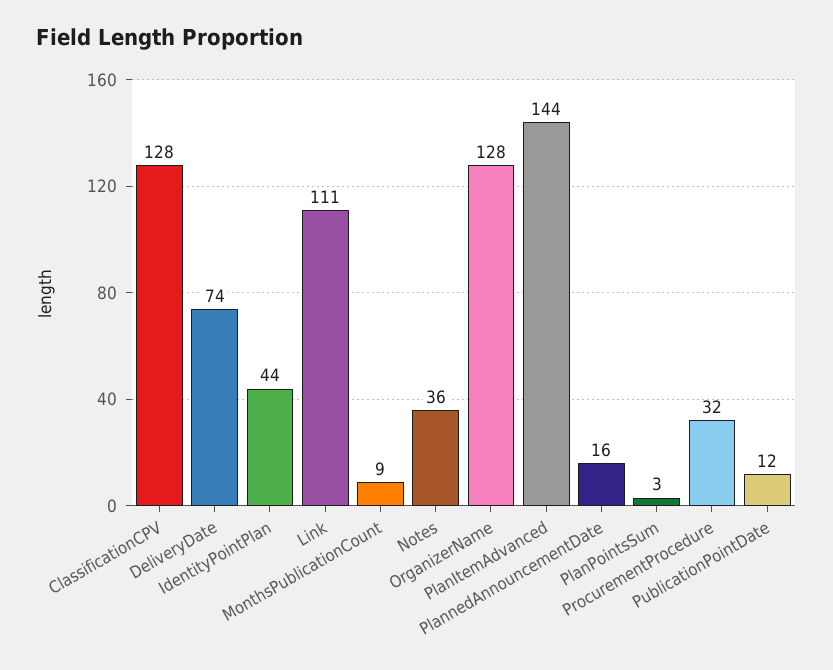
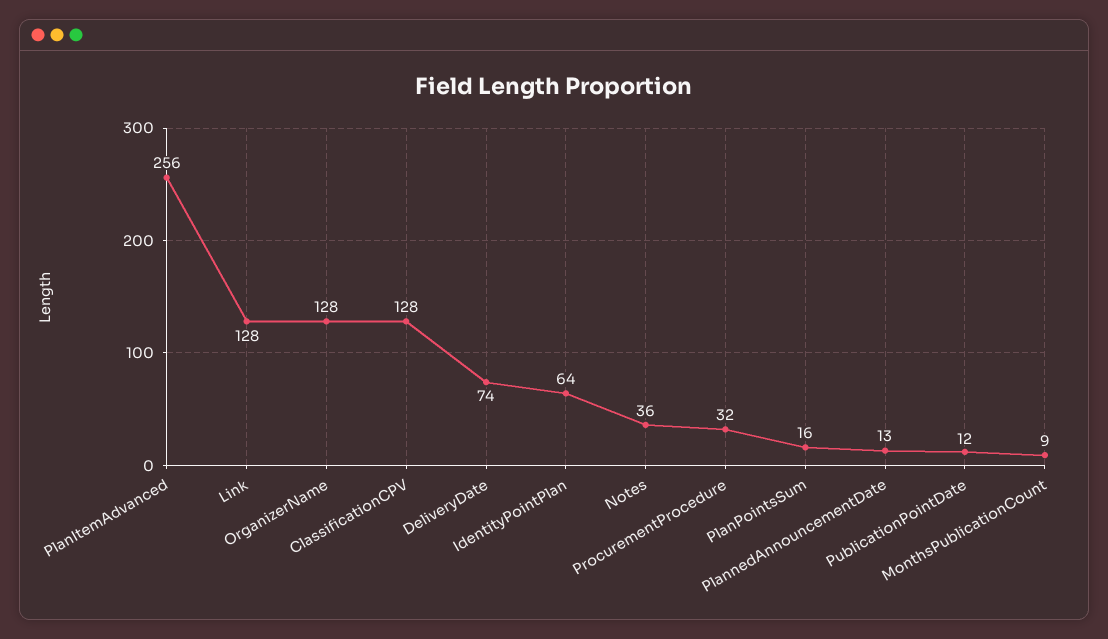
  {
    "ClassificationCPV": 128,
    "DeliveryDate": 74,
-   "IdentityPointPlan": 44,
+   "IdentityPointPlan": 64,
-   "Link": 111,
+   "Link": 128,
    "MonthsPublicationCount": 9,
    "Notes": 36,
    "OrganizerName": 128,
-   "PlanItemAdvanced": 144,
+   "PlanItemAdvanced": 256,
-   "PlannedAnnouncementDate": 16,
+   "PlannedAnnouncementDate": 13,
-   "PlanPointsSum": 3,
+   "PlanPointsSum": 16,
    "ProcurementProcedure": 32,
    "PublicationPointDate": 12
  }

